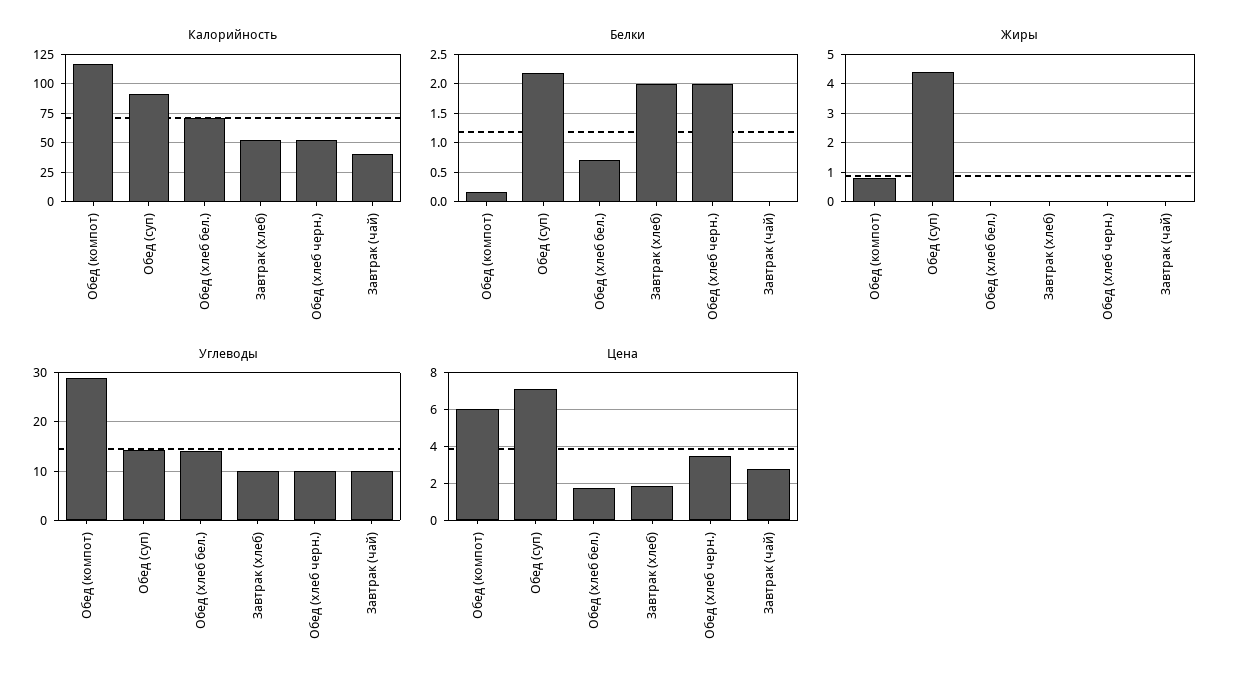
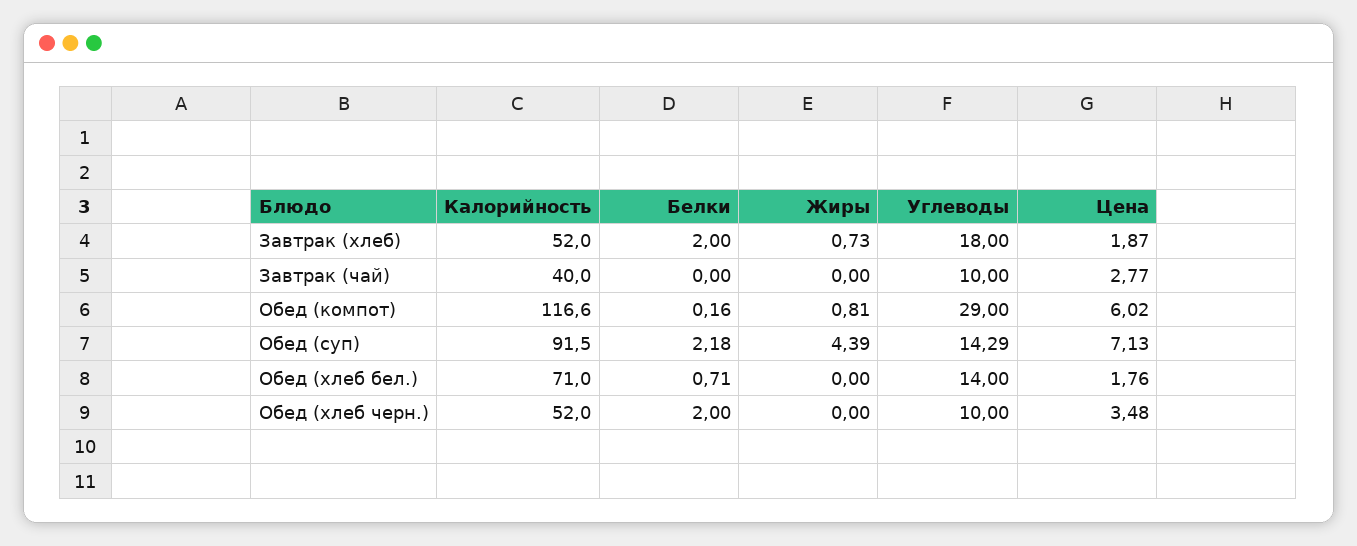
  {
    "Калорийность": {
      "Обед (компот)": 116.6,
      "Обед (суп)": 91.5,
      "Обед (хлеб бел.)": 71,
      "Завтрак (хлеб)": 52,
      "Обед (хлеб черн.)": 52,
      "Завтрак (чай)": 40
    },
    "Белки": {
      "Обед (компот)": 0.16,
      "Обед (суп)": 2.18,
      "Обед (хлеб бел.)": 0.71,
      "Завтрак (хлеб)": 2,
      "Обед (хлеб черн.)": 2,
      "Завтрак (чай)": 0
    },
    "Жиры": {
      "Обед (компот)": 0.81,
      "Обед (суп)": 4.39,
      "Обед (хлеб бел.)": 0,
-     "Завтрак (хлеб)": 0,
+     "Завтрак (хлеб)": 0.73,
      "Обед (хлеб черн.)": 0,
      "Завтрак (чай)": 0
    },
    "Углеводы": {
      "Обед (компот)": 29,
      "Обед (суп)": 14.29,
      "Обед (хлеб бел.)": 14,
-     "Завтрак (хлеб)": 10,
+     "Завтрак (хлеб)": 18,
      "Обед (хлеб черн.)": 10,
      "Завтрак (чай)": 10
    },
    "Цена": {
      "Обед (компот)": 6.02,
      "Обед (суп)": 7.13,
      "Обед (хлеб бел.)": 1.76,
      "Завтрак (хлеб)": 1.87,
      "Обед (хлеб черн.)": 3.48,
      "Завтрак (чай)": 2.77
    }
  }

